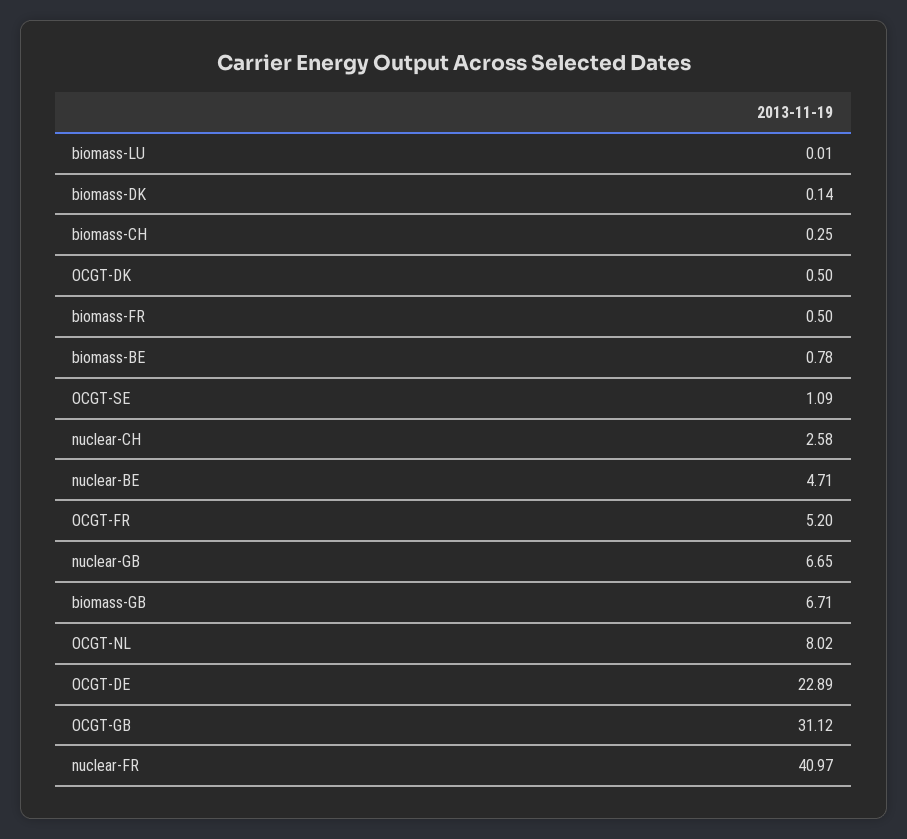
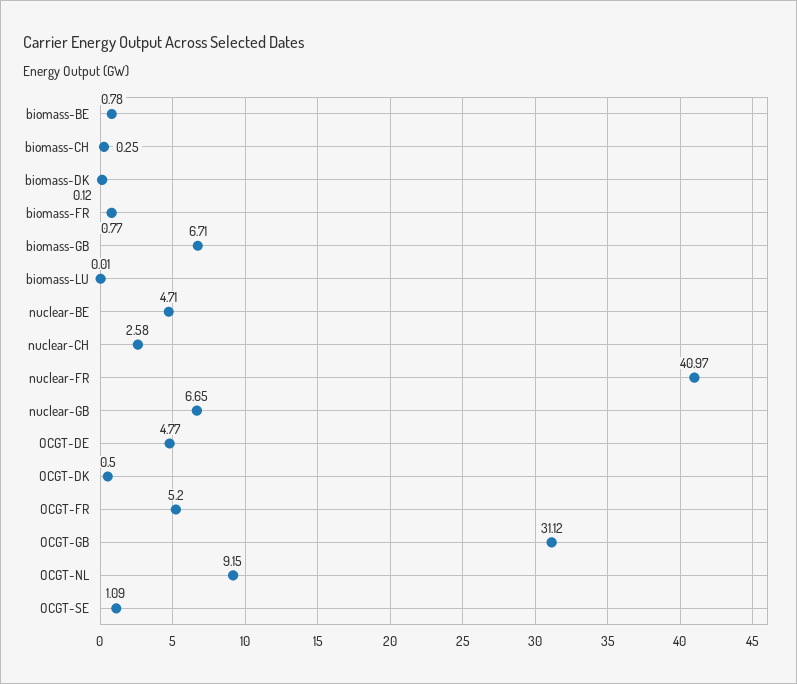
  {
    "biomass-LU": 0.01,
-   "biomass-DK": 0.14,
+   "biomass-DK": 0.12,
    "biomass-CH": 0.25,
    "OCGT-DK": 0.5,
-   "biomass-FR": 0.5,
+   "biomass-FR": 0.77,
    "biomass-BE": 0.78,
    "OCGT-SE": 1.09,
    "nuclear-CH": 2.58,
    "nuclear-BE": 4.71,
    "OCGT-FR": 5.2,
    "nuclear-GB": 6.65,
    "biomass-GB": 6.71,
-   "OCGT-NL": 8.02,
+   "OCGT-NL": 9.15,
-   "OCGT-DE": 22.89,
+   "OCGT-DE": 4.77,
    "OCGT-GB": 31.12,
    "nuclear-FR": 40.97
  }

